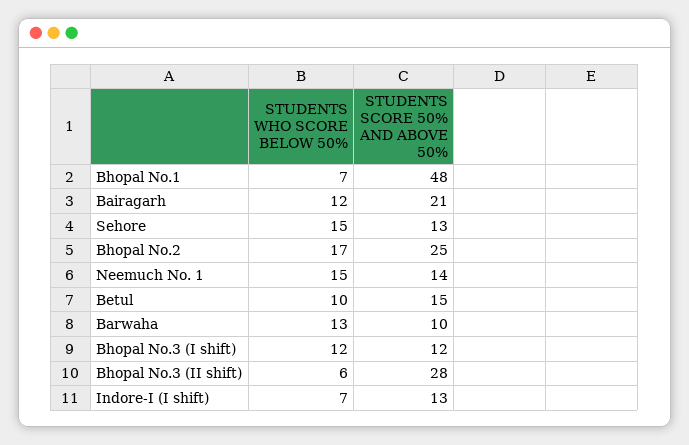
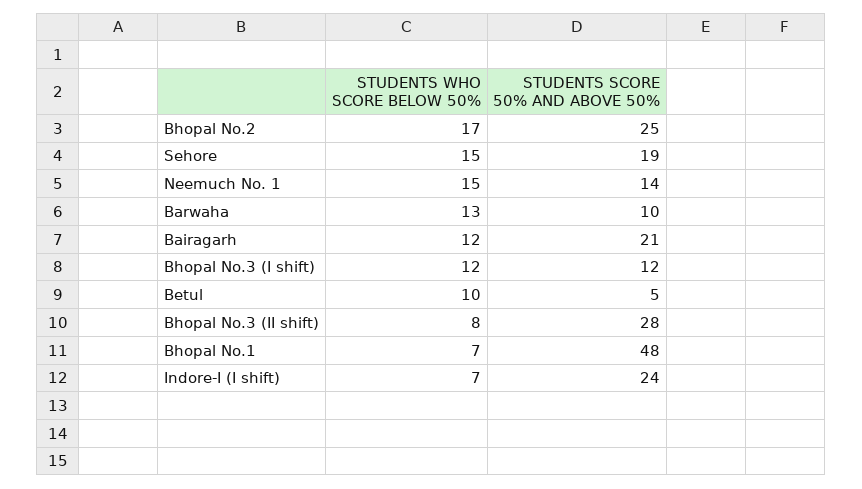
  {
    "STUDENTS WHO SCORE BELOW 50%": {
      "Bhopal No.1": 7,
      "Bairagarh": 12,
      "Sehore": 15,
      "Bhopal No.2": 17,
      "Neemuch No. 1": 15,
      "Betul": 10,
      "Barwaha": 13,
      "Bhopal No.3 (I shift)": 12,
-     "Bhopal No.3 (II shift)": 6,
+     "Bhopal No.3 (II shift)": 8,
      "Indore-I (I shift)": 7
    },
    "STUDENTS SCORE 50% AND ABOVE 50%": {
      "Bhopal No.1": 48,
      "Bairagarh": 21,
-     "Sehore": 13,
+     "Sehore": 19,
      "Bhopal No.2": 25,
      "Neemuch No. 1": 14,
-     "Betul": 15,
+     "Betul": 5,
      "Barwaha": 10,
      "Bhopal No.3 (I shift)": 12,
      "Bhopal No.3 (II shift)": 28,
-     "Indore-I (I shift)": 13
+     "Indore-I (I shift)": 24
    }
  }

